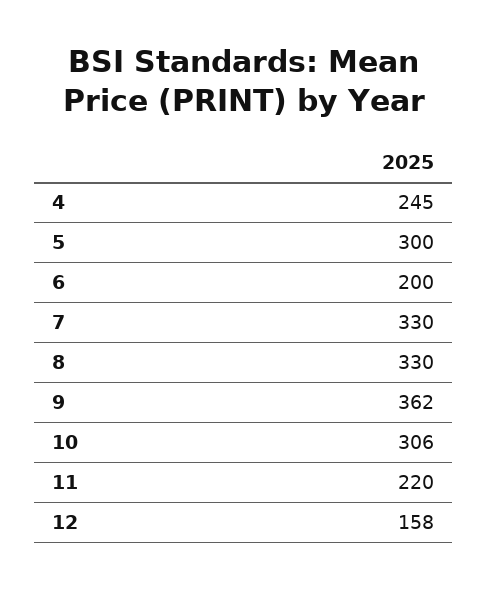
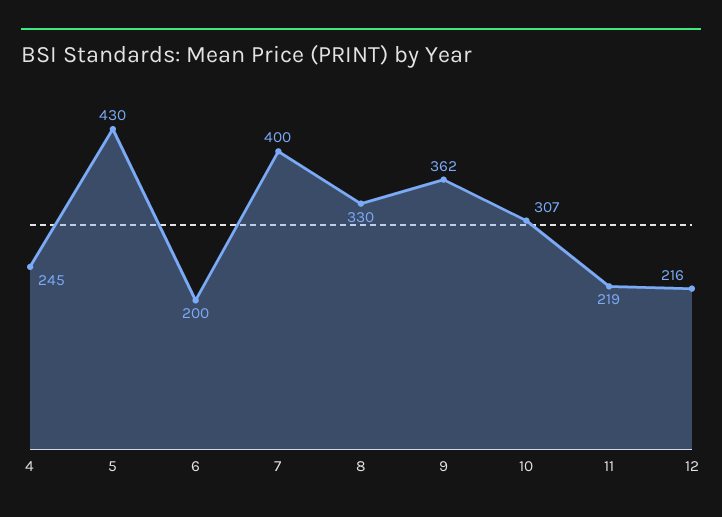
  {
    "4": 245,
-   "5": 300,
+   "5": 430,
    "6": 200,
-   "7": 330,
+   "7": 400,
    "8": 330,
    "9": 362,
-   "10": 306,
+   "10": 307,
-   "11": 220,
+   "11": 219,
-   "12": 158
+   "12": 216
  }

